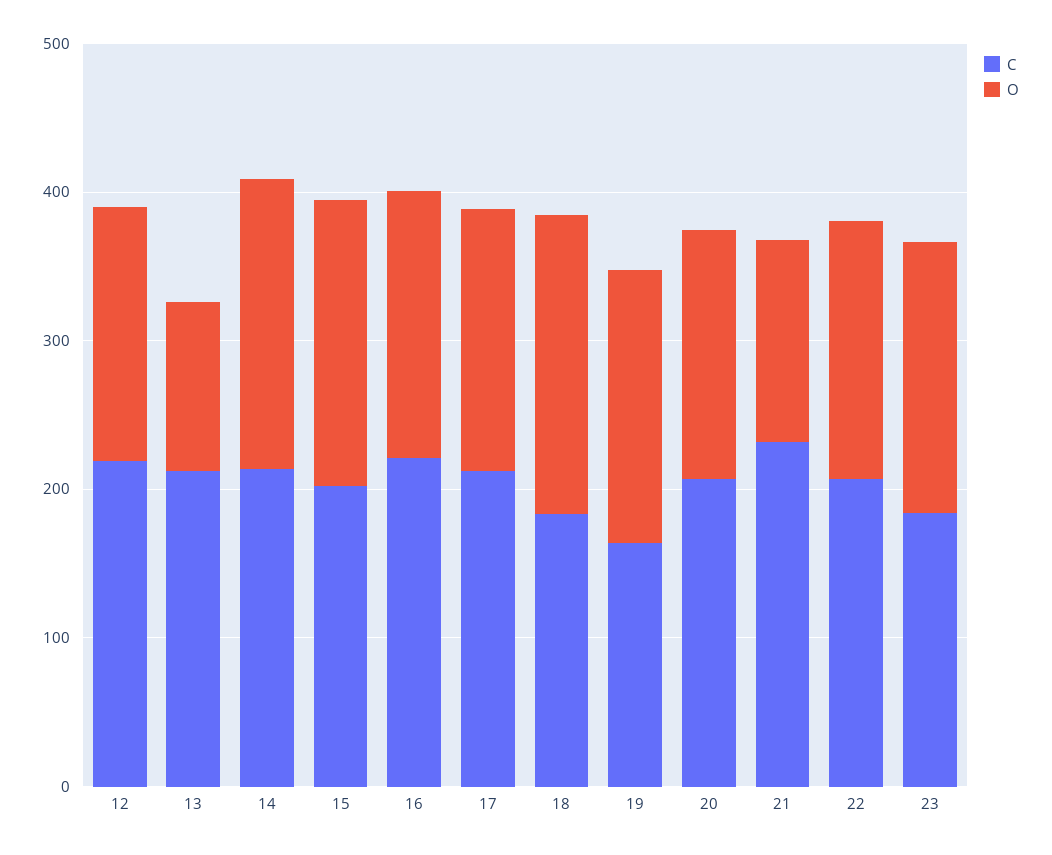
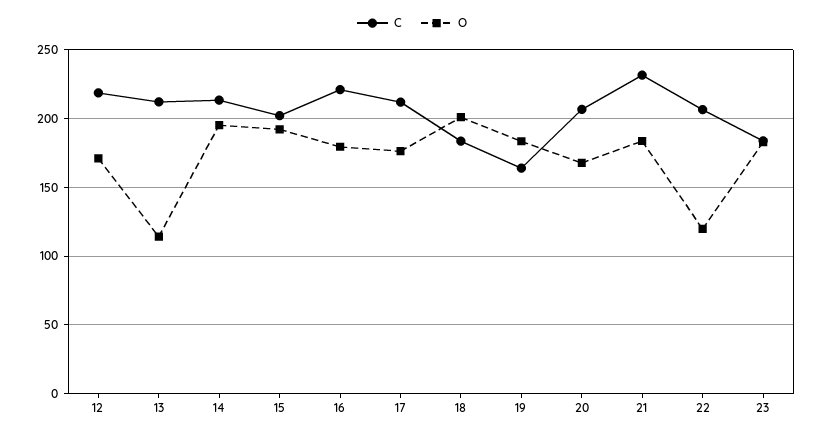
  {
    "C": {
      "12": 220,
      "13": 210,
      "14": 215,
      "15": 200,
      "16": 220,
      "17": 210,
      "18": 185,
      "19": 165,
      "20": 205,
      "21": 230,
      "22": 205,
      "23": 185
    },
    "O": {
      "12": 170,
      "13": 115,
      "14": 195,
      "15": 190,
      "16": 180,
      "17": 175,
      "18": 200,
      "19": 185,
      "20": 170,
-     "21": 140,
+     "21": 185,
-     "22": 180,
+     "22": 120,
      "23": 185
    }
  }

